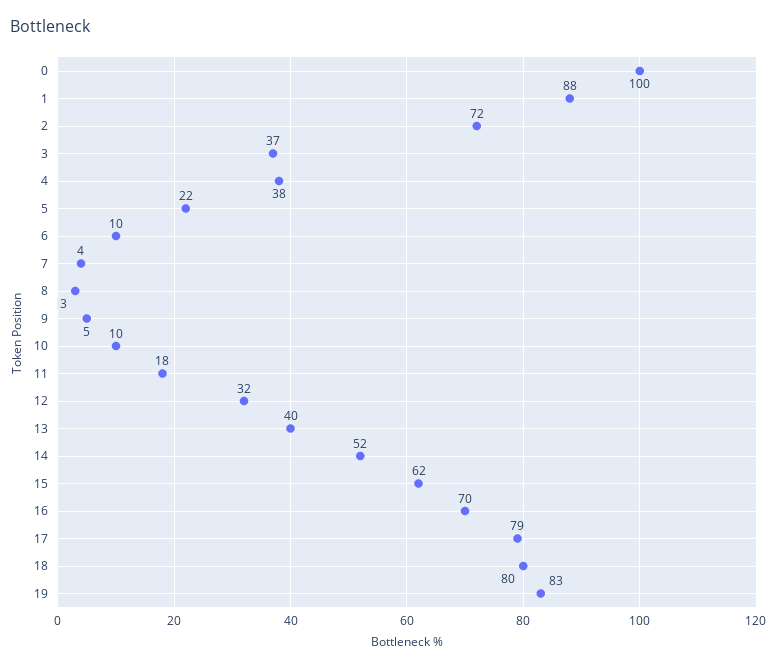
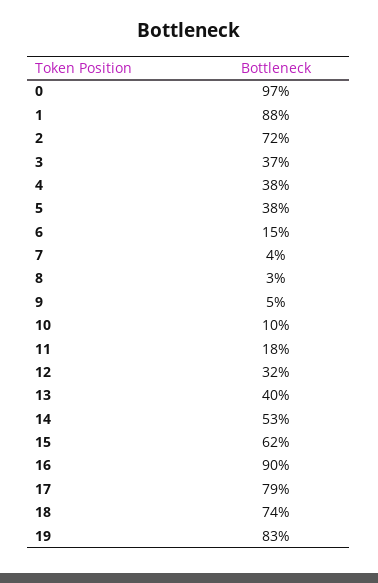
  {
-   "0": 100,
+   "0": 97,
    "1": 88,
    "2": 72,
    "3": 37,
    "4": 38,
-   "5": 22,
+   "5": 38,
-   "6": 10,
+   "6": 15,
    "7": 4,
    "8": 3,
    "9": 5,
    "10": 10,
    "11": 18,
    "12": 32,
    "13": 40,
-   "14": 52,
+   "14": 53,
    "15": 62,
-   "16": 70,
+   "16": 90,
    "17": 79,
-   "18": 80,
+   "18": 74,
    "19": 83
  }

